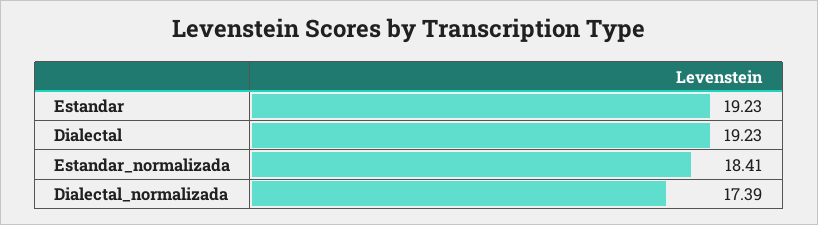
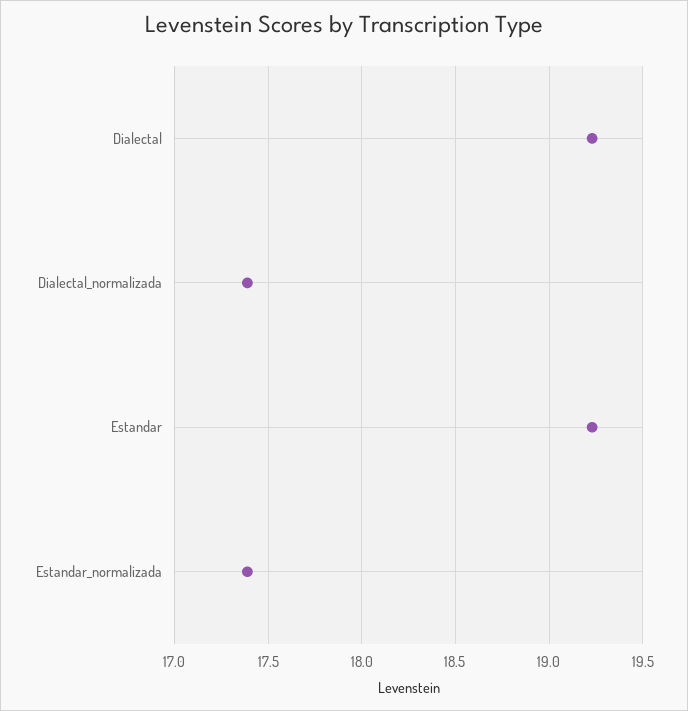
  {
    "Estandar": 19.23,
    "Dialectal": 19.23,
-   "Estandar_normalizada": 18.41,
+   "Estandar_normalizada": 17.4,
    "Dialectal_normalizada": 17.39
  }

